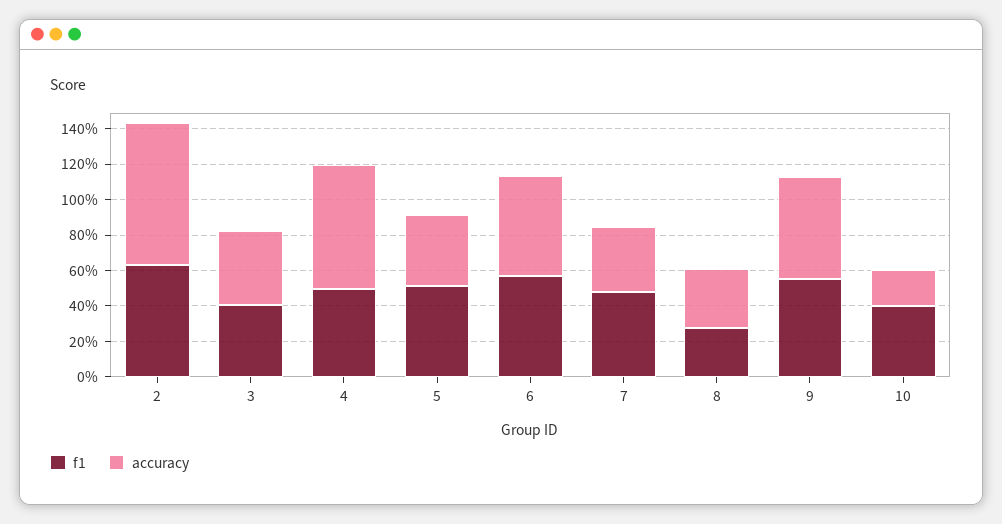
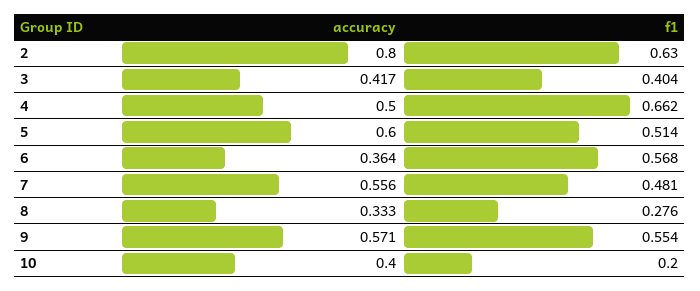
  {
    "f1": {
      "2": 0.63,
      "3": 0.404,
-     "4": 0.5,
+     "4": 0.662,
      "5": 0.514,
      "6": 0.568,
      "7": 0.481,
      "8": 0.276,
      "9": 0.554,
-     "10": 0.4
+     "10": 0.2
    },
    "accuracy": {
      "2": 0.8,
      "3": 0.417,
-     "4": 0.7,
+     "4": 0.5,
-     "5": 0.4,
+     "5": 0.6,
-     "6": 0.55,
+     "6": 0.364,
-     "7": 0.35,
+     "7": 0.556,
      "8": 0.333,
      "9": 0.571,
-     "10": 0.2
+     "10": 0.4
    }
  }

